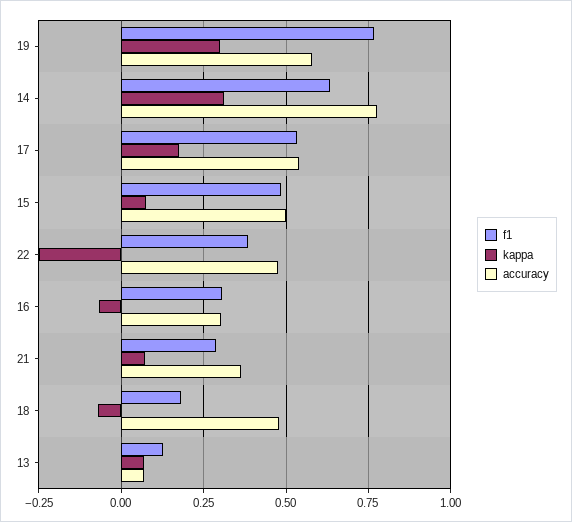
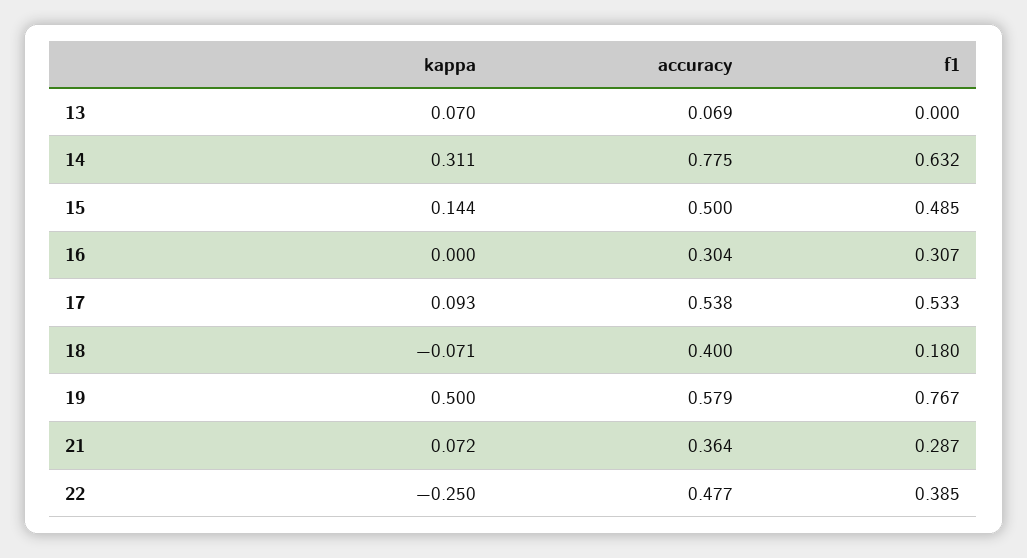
  {
    "f1": {
      "19": 0.767,
      "14": 0.632,
      "17": 0.533,
      "15": 0.485,
      "22": 0.385,
      "16": 0.307,
      "21": 0.287,
      "18": 0.18,
-     "13": 0.125
+     "13": 0
    },
    "kappa": {
-     "19": 0.3,
+     "19": 0.5,
      "14": 0.311,
-     "17": 0.175,
+     "17": 0.093,
-     "15": 0.075,
+     "15": 0.144,
      "22": -0.25,
-     "16": -0.075,
+     "16": 0,
      "21": 0.072,
      "18": -0.071,
      "13": 0.07
    },
    "accuracy": {
      "19": 0.579,
      "14": 0.775,
      "17": 0.538,
      "15": 0.5,
      "22": 0.477,
      "16": 0.304,
      "21": 0.364,
-     "18": 0.475,
+     "18": 0.4,
      "13": 0.069
    }
  }

